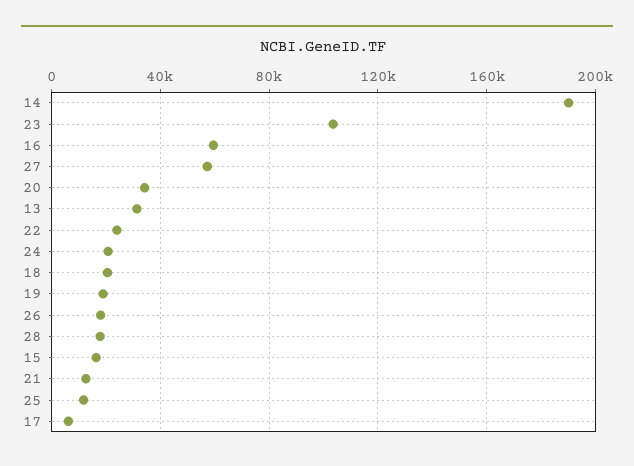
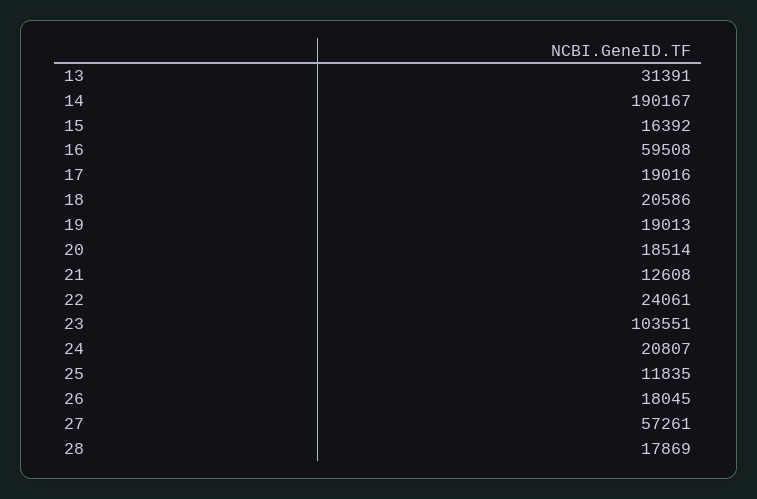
  {
    "14": 190167,
    "23": 103551,
    "16": 59508,
    "27": 57261,
-   "20": 35000,
+   "20": 18514,
    "13": 31391,
    "22": 24061,
    "24": 20807,
    "18": 20586,
    "19": 19013,
    "26": 18045,
    "28": 17869,
    "15": 16392,
    "21": 12608,
    "25": 11835,
-   "17": 5000
+   "17": 19016
  }

